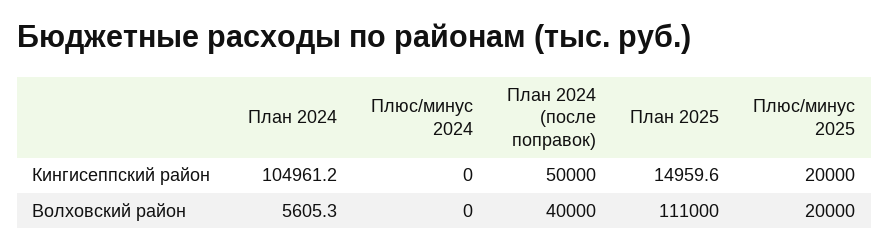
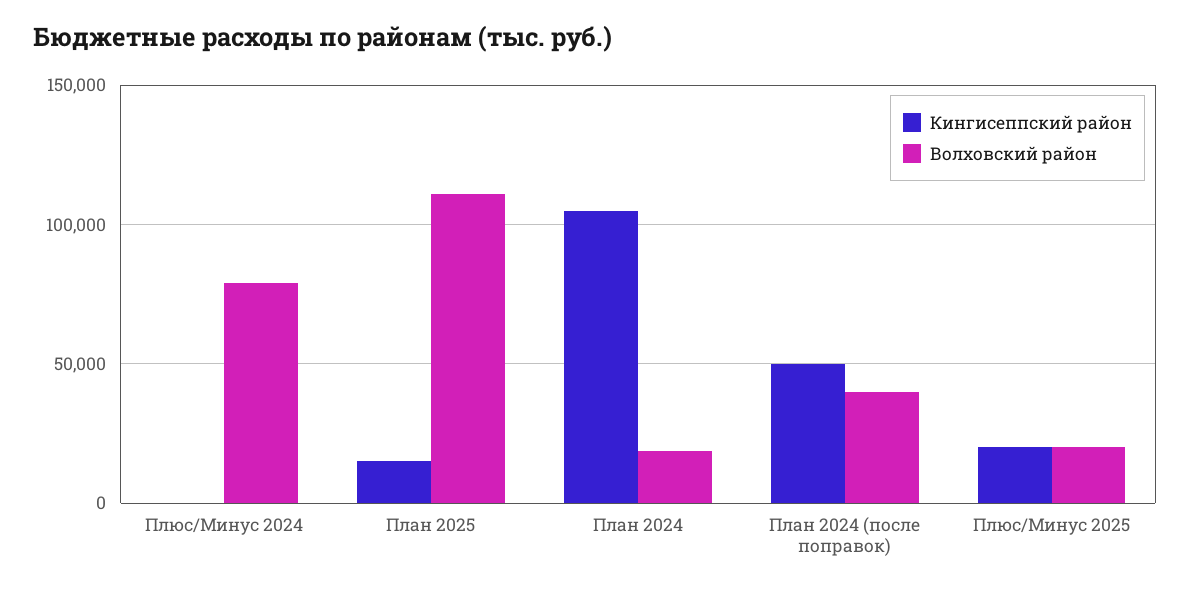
  {
    "Кингисеппский район": {
      "План 2024": 104961.2,
      "Плюс/минус 2024": 0,
      "План 2024 (после поправок)": 50000,
      "План 2025": 14959.6,
      "Плюс/минус 2025": 20000
    },
    "Волховский район": {
-     "План 2024": 5605.3,
+     "План 2024": 20000,
-     "Плюс/минус 2024": 0,
+     "Плюс/минус 2024": 80000,
      "План 2024 (после поправок)": 40000,
      "План 2025": 111000,
      "Плюс/минус 2025": 20000
    }
  }

